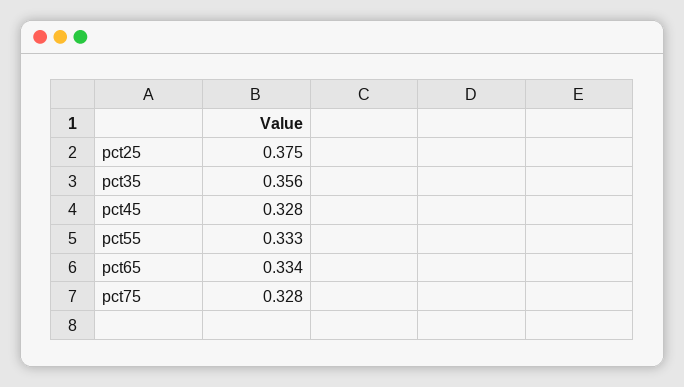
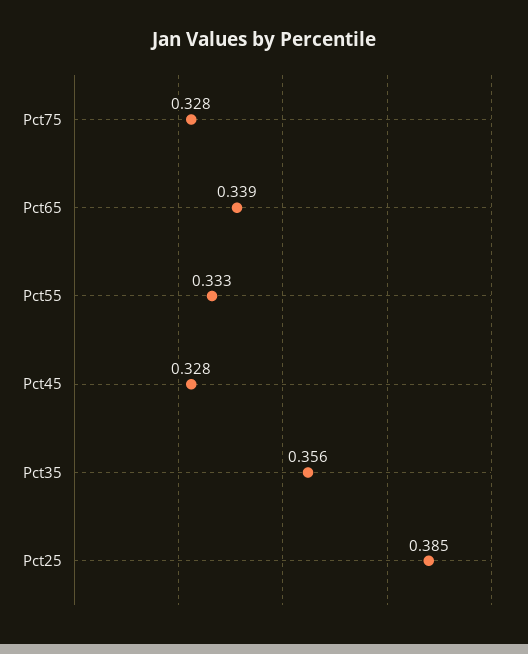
  {
-   "pct25": 0.375,
+   "pct25": 0.385,
    "pct35": 0.356,
    "pct45": 0.328,
    "pct55": 0.333,
-   "pct65": 0.334,
+   "pct65": 0.339,
    "pct75": 0.328
  }

